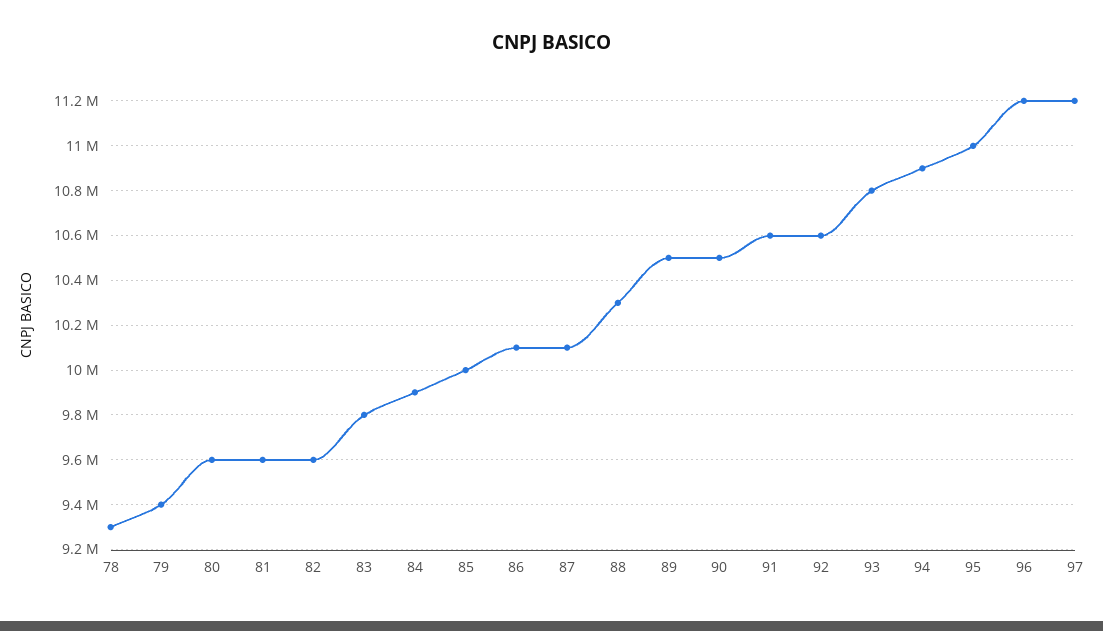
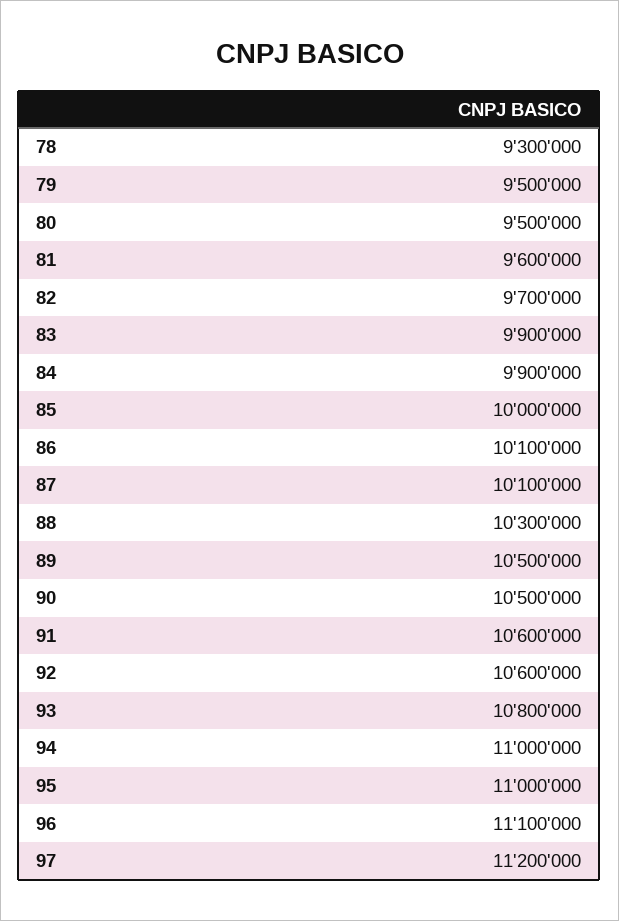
  {
    "78": 9300000,
-   "79": 9400000,
+   "79": 9500000,
-   "80": 9600000,
+   "80": 9500000,
    "81": 9600000,
-   "82": 9600000,
+   "82": 9700000,
-   "83": 9800000,
+   "83": 9900000,
    "84": 9900000,
    "85": 10000000,
    "86": 10100000,
    "87": 10100000,
    "88": 10300000,
    "89": 10500000,
    "90": 10500000,
    "91": 10600000,
    "92": 10600000,
    "93": 10800000,
-   "94": 10900000,
+   "94": 11000000,
    "95": 11000000,
-   "96": 11200000,
+   "96": 11100000,
    "97": 11200000
  }

